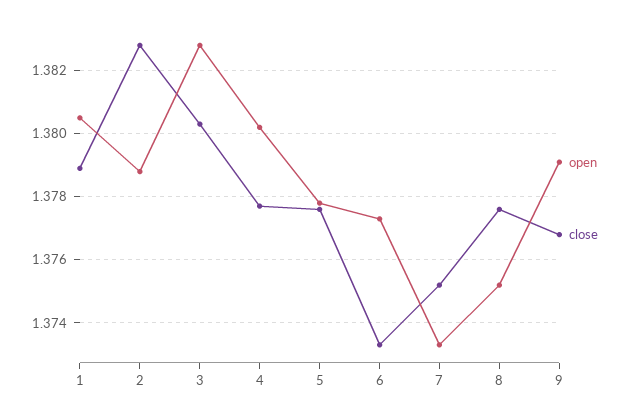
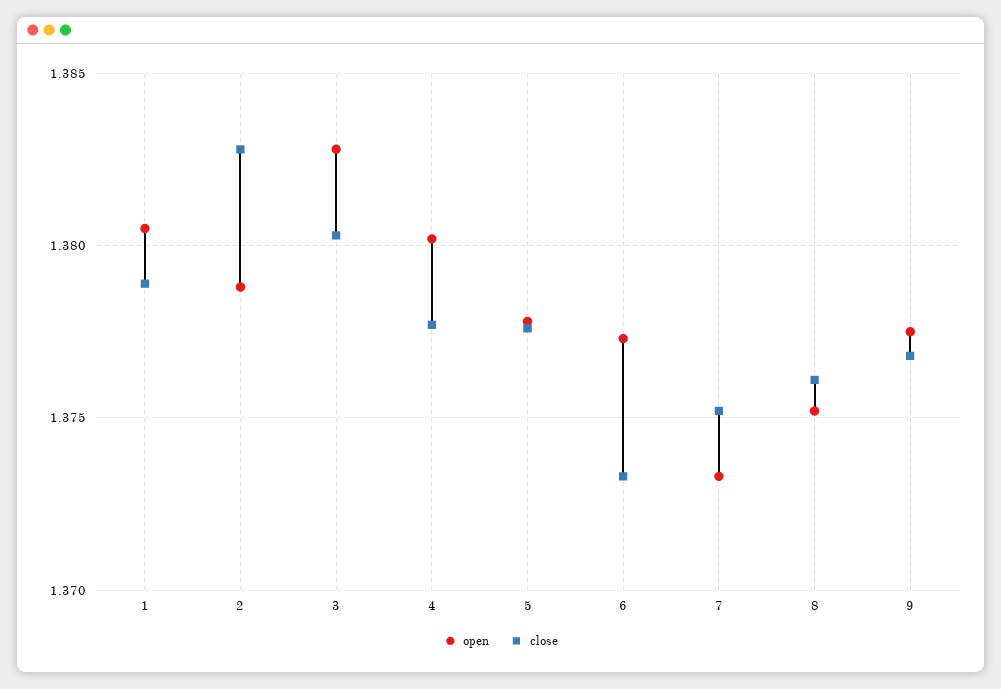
  {
    "open": {
      "1": 1.3805,
      "2": 1.379,
      "3": 1.383,
      "4": 1.38,
      "5": 1.378,
      "6": 1.3775,
      "7": 1.3735,
      "8": 1.375,
-     "9": 1.379
+     "9": 1.3775
    },
    "close": {
      "1": 1.379,
      "2": 1.383,
      "3": 1.3805,
      "4": 1.3775,
      "5": 1.3775,
      "6": 1.3735,
      "7": 1.375,
-     "8": 1.3775,
+     "8": 1.376,
      "9": 1.377
    }
  }

